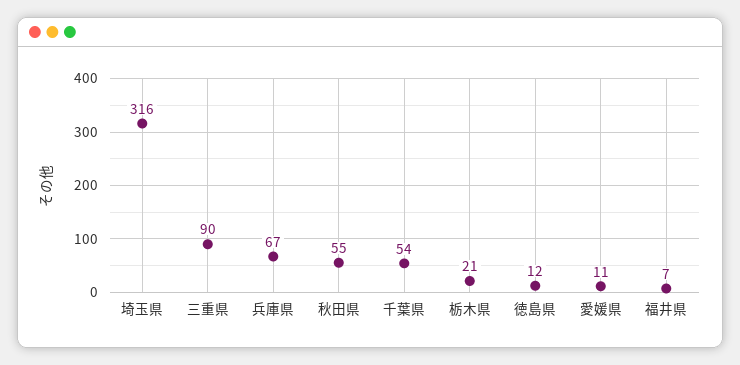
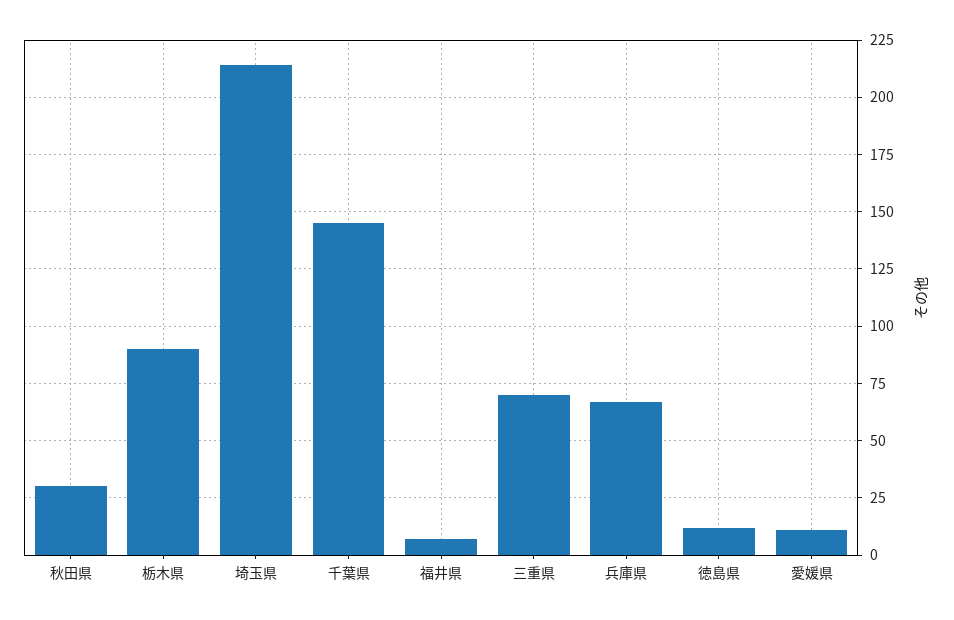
  {
-   "埼玉県": 316,
+   "埼玉県": 215,
-   "三重県": 90,
+   "三重県": 70,
    "兵庫県": 67,
-   "秋田県": 55,
+   "秋田県": 30,
-   "千葉県": 54,
+   "千葉県": 145,
-   "栃木県": 21,
+   "栃木県": 90,
    "徳島県": 12,
    "愛媛県": 11,
    "福井県": 7
  }

